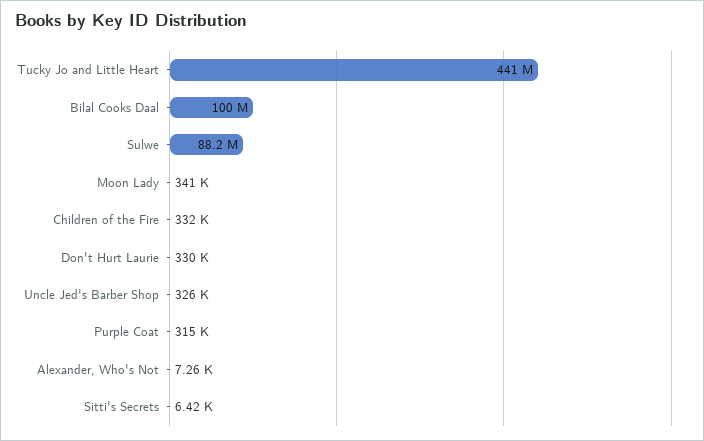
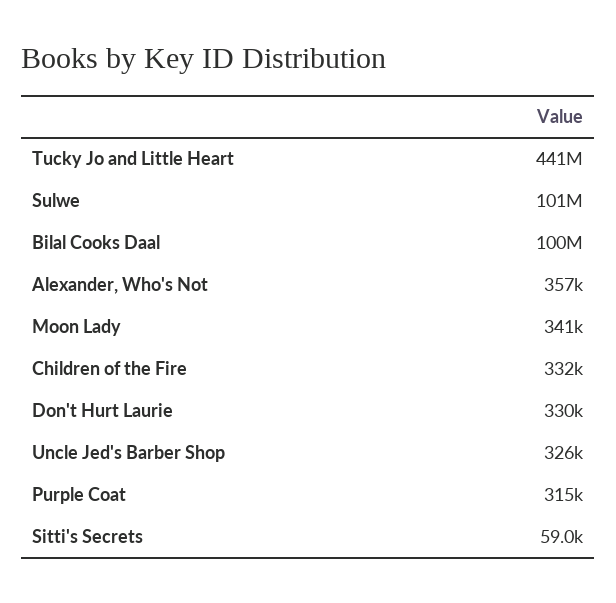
  {
    "Tucky Jo and Little Heart": 441000000,
    "Bilal Cooks Daal": 100000000,
-   "Sulwe": 88200000,
+   "Sulwe": 101000000,
    "Moon Lady": 341000,
    "Children of the Fire": 332000,
    "Don't Hurt Laurie": 330000,
    "Uncle Jed's Barber Shop": 326000,
    "Purple Coat": 315000,
-   "Alexander, Who's Not": 7260,
+   "Alexander, Who's Not": 357000,
-   "Sitti's Secrets": 6420
+   "Sitti's Secrets": 59000
  }

